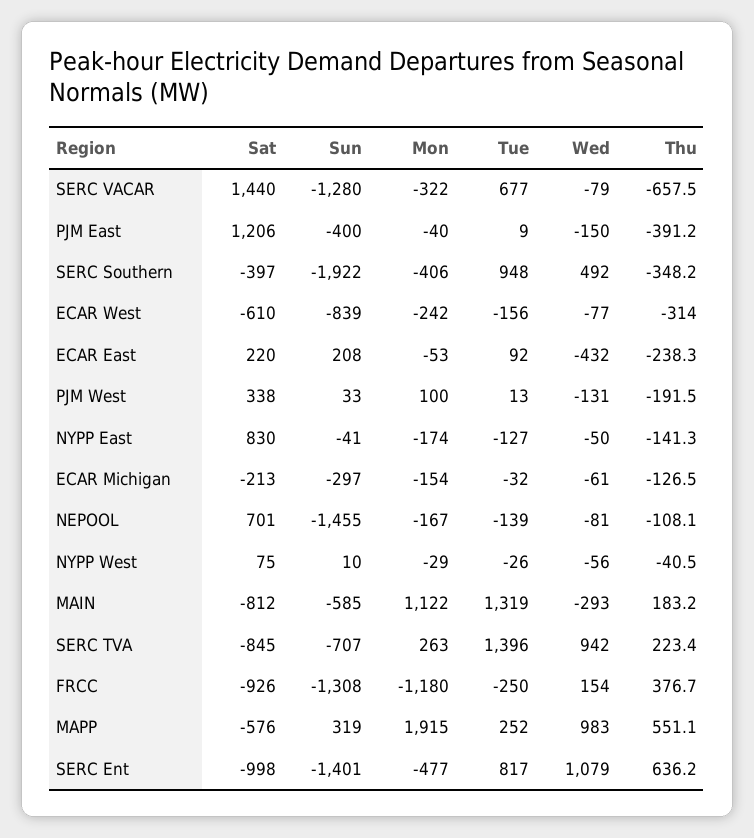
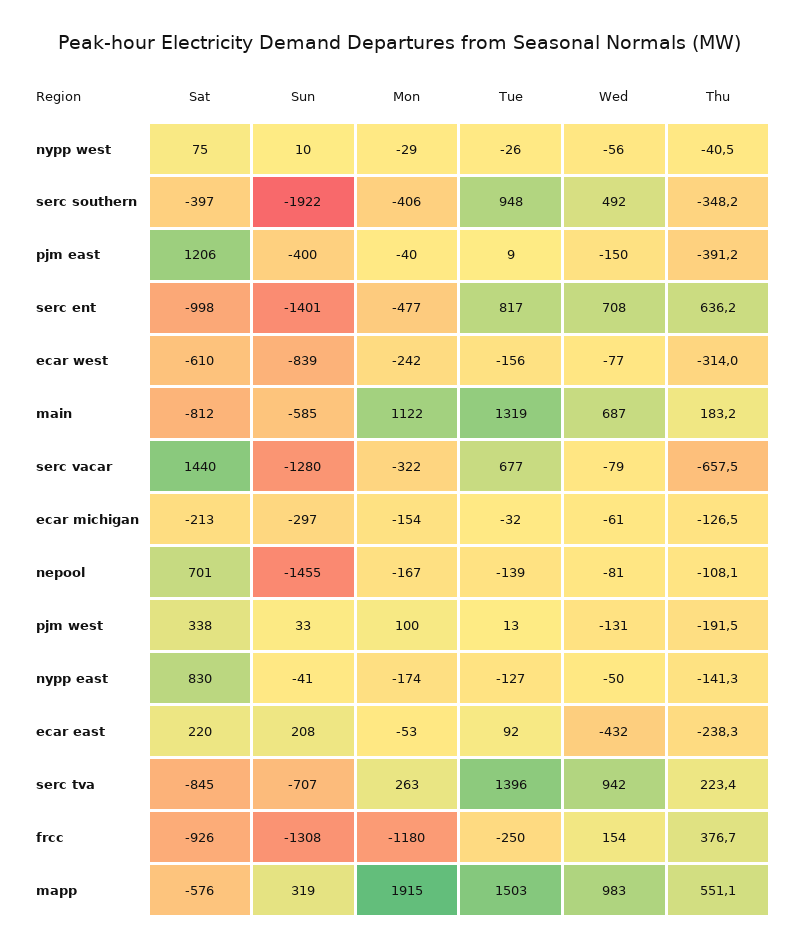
  {
    "Sat": {
      "SERC VACAR": 1440,
      "PJM East": 1206,
      "SERC Southern": -397,
      "ECAR West": -610,
      "ECAR East": 220,
      "PJM West": 338,
      "NYPP East": 830,
      "ECAR Michigan": -213,
      "NEPOOL": 701,
      "NYPP West": 75,
      "MAIN": -812,
      "SERC TVA": -845,
      "FRCC": -926,
      "MAPP": -576,
      "SERC Ent": -998
    },
    "Sun": {
      "SERC VACAR": -1280,
      "PJM East": -400,
      "SERC Southern": -1922,
      "ECAR West": -839,
      "ECAR East": 208,
      "PJM West": 33,
      "NYPP East": -41,
      "ECAR Michigan": -297,
      "NEPOOL": -1455,
      "NYPP West": 10,
      "MAIN": -585,
      "SERC TVA": -707,
      "FRCC": -1308,
      "MAPP": 319,
      "SERC Ent": -1401
    },
    "Mon": {
      "SERC VACAR": -322,
      "PJM East": -40,
      "SERC Southern": -406,
      "ECAR West": -242,
      "ECAR East": -53,
      "PJM West": 100,
      "NYPP East": -174,
      "ECAR Michigan": -154,
      "NEPOOL": -167,
      "NYPP West": -29,
      "MAIN": 1122,
      "SERC TVA": 263,
      "FRCC": -1180,
      "MAPP": 1915,
      "SERC Ent": -477
    },
    "Tue": {
      "SERC VACAR": 677,
      "PJM East": 9,
      "SERC Southern": 948,
      "ECAR West": -156,
      "ECAR East": 92,
      "PJM West": 13,
      "NYPP East": -127,
      "ECAR Michigan": -32,
      "NEPOOL": -139,
      "NYPP West": -26,
      "MAIN": 1319,
      "SERC TVA": 1396,
      "FRCC": -250,
-     "MAPP": 252,
+     "MAPP": 1503,
      "SERC Ent": 817
    },
    "Wed": {
      "SERC VACAR": -79,
      "PJM East": -150,
      "SERC Southern": 492,
      "ECAR West": -77,
      "ECAR East": -432,
      "PJM West": -131,
      "NYPP East": -50,
      "ECAR Michigan": -61,
      "NEPOOL": -81,
      "NYPP West": -56,
-     "MAIN": -293,
+     "MAIN": 687,
      "SERC TVA": 942,
      "FRCC": 154,
      "MAPP": 983,
-     "SERC Ent": 1079
+     "SERC Ent": 708
    },
    "Thu": {
      "SERC VACAR": -657.5,
      "PJM East": -391.2,
      "SERC Southern": -348.2,
      "ECAR West": -314,
      "ECAR East": -238.3,
      "PJM West": -191.5,
      "NYPP East": -141.3,
      "ECAR Michigan": -126.5,
      "NEPOOL": -108.1,
      "NYPP West": -40.5,
      "MAIN": 183.2,
      "SERC TVA": 223.4,
      "FRCC": 376.7,
      "MAPP": 551.1,
      "SERC Ent": 636.2
    }
  }

